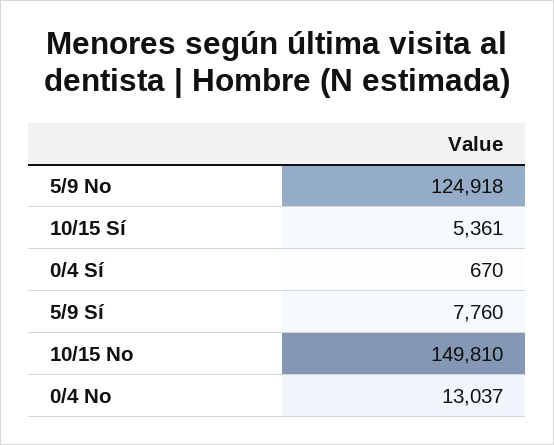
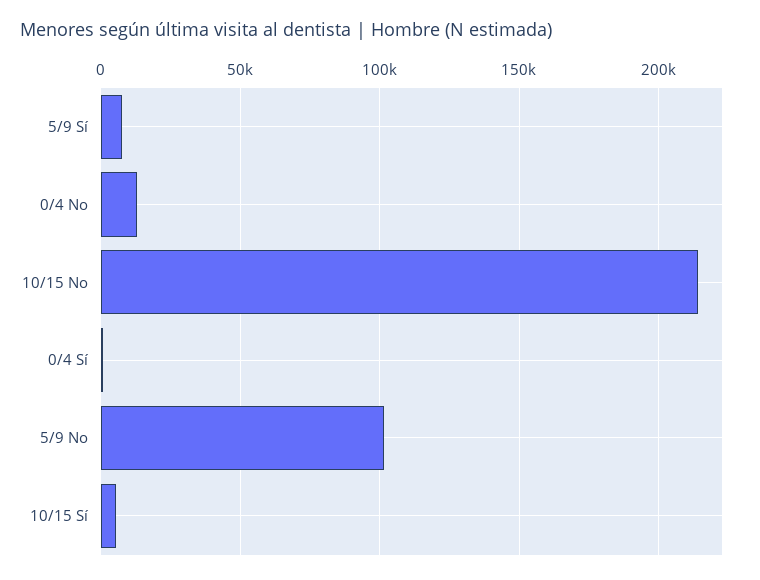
  {
-   "5/9 No": 124918,
+   "5/9 No": 100000,
    "10/15 Sí": 5361,
    "0/4 Sí": 670,
    "5/9 Sí": 7760,
-   "10/15 No": 149810,
+   "10/15 No": 215000,
    "0/4 No": 13037
  }

